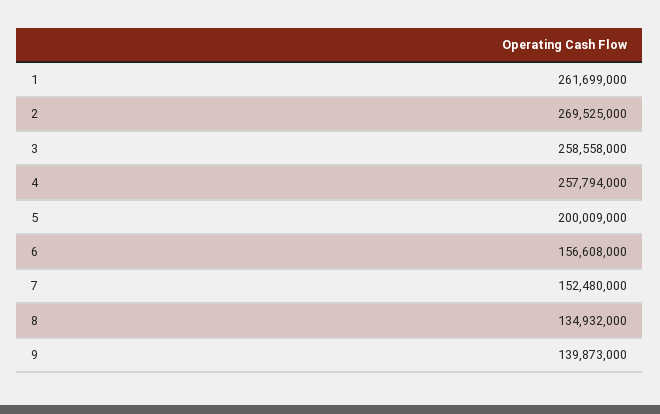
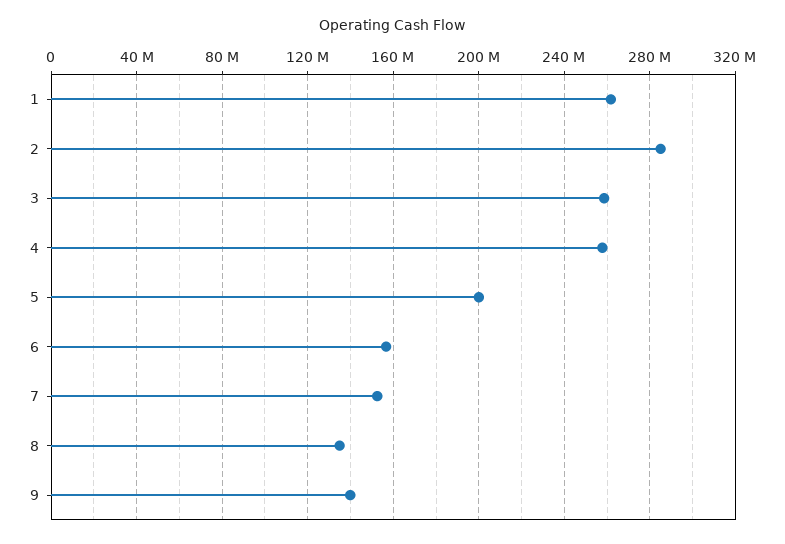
  {
    "1": 261699000,
-   "2": 269525000,
+   "2": 285000000,
    "3": 258558000,
    "4": 257794000,
    "5": 200009000,
    "6": 156608000,
    "7": 152480000,
    "8": 134932000,
    "9": 139873000
  }

